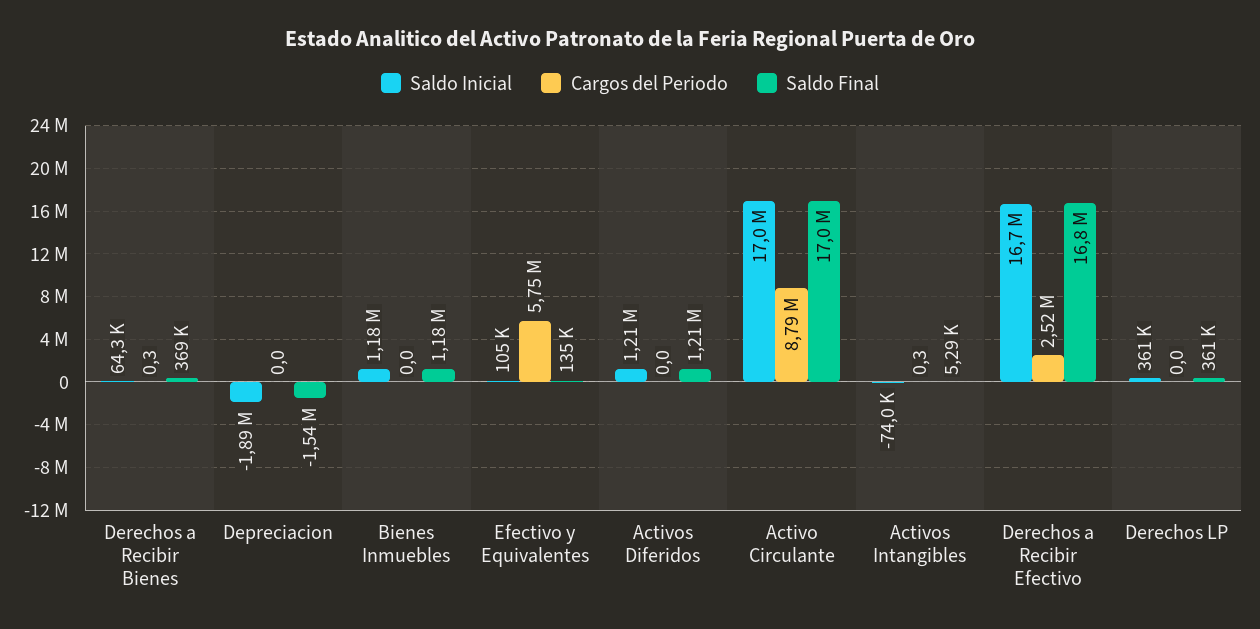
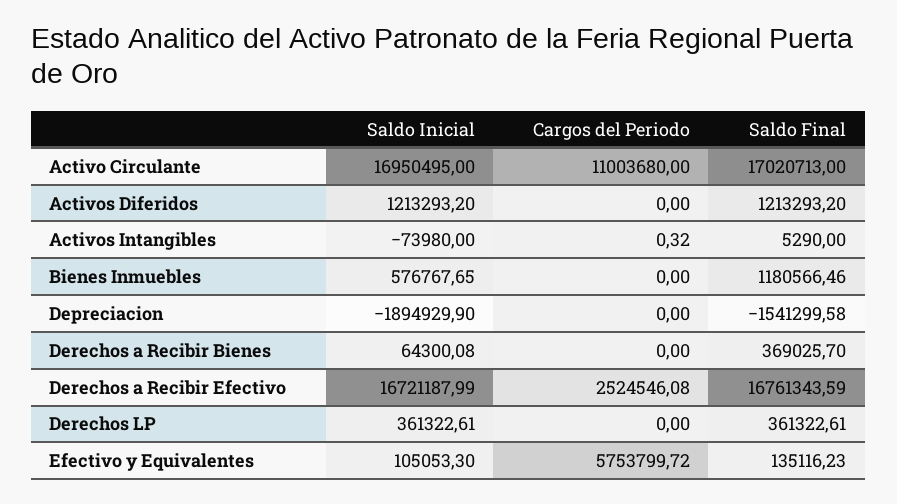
  {
    "Saldo Inicial": {
      "Derechos a Recibir Bienes": 64300.08,
      "Depreciacion": -1894929.9,
-     "Bienes Inmuebles": 1180000,
+     "Bienes Inmuebles": 576767.65,
      "Efectivo y Equivalentes": 105053.3,
      "Activos Diferidos": 1213293.2,
      "Activo Circulante": 16950495,
      "Activos Intangibles": -73980,
      "Derechos a Recibir Efectivo": 16721187.99,
      "Derechos LP": 361322.61
    },
    "Cargos del Periodo": {
-     "Derechos a Recibir Bienes": 0.3,
+     "Derechos a Recibir Bienes": 0,
      "Depreciacion": 0,
      "Bienes Inmuebles": 0,
      "Efectivo y Equivalentes": 5753799.72,
      "Activos Diferidos": 0,
-     "Activo Circulante": 8790000,
+     "Activo Circulante": 11003680,
      "Activos Intangibles": 0.32,
      "Derechos a Recibir Efectivo": 2524546.08,
      "Derechos LP": 0
    },
    "Saldo Final": {
      "Derechos a Recibir Bienes": 369025.7,
      "Depreciacion": -1541299.58,
      "Bienes Inmuebles": 1180566.46,
      "Efectivo y Equivalentes": 135116.23,
      "Activos Diferidos": 1213293.2,
      "Activo Circulante": 17020713,
      "Activos Intangibles": 5290,
      "Derechos a Recibir Efectivo": 16761343.59,
      "Derechos LP": 361322.61
    }
  }

